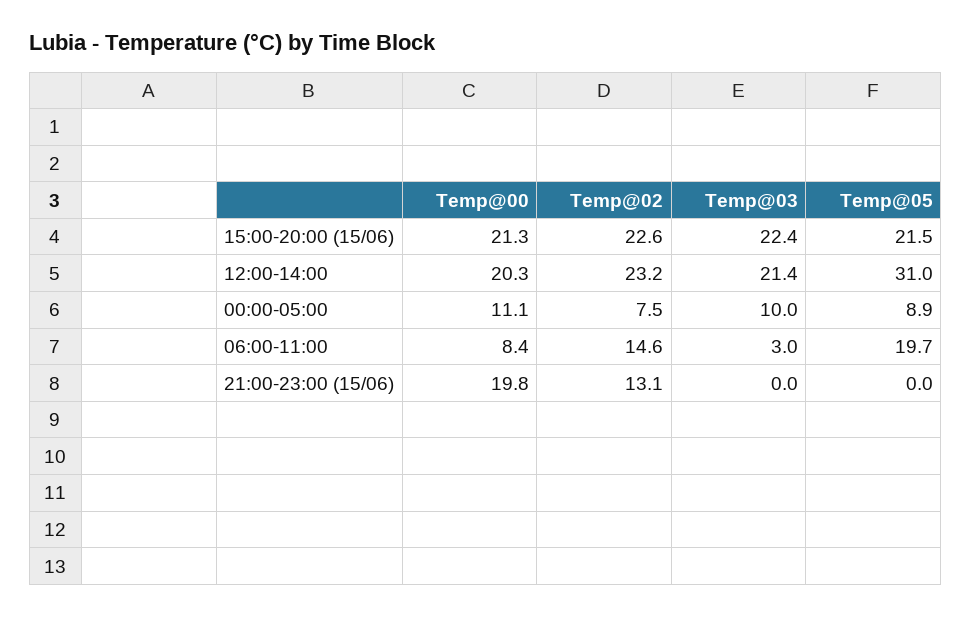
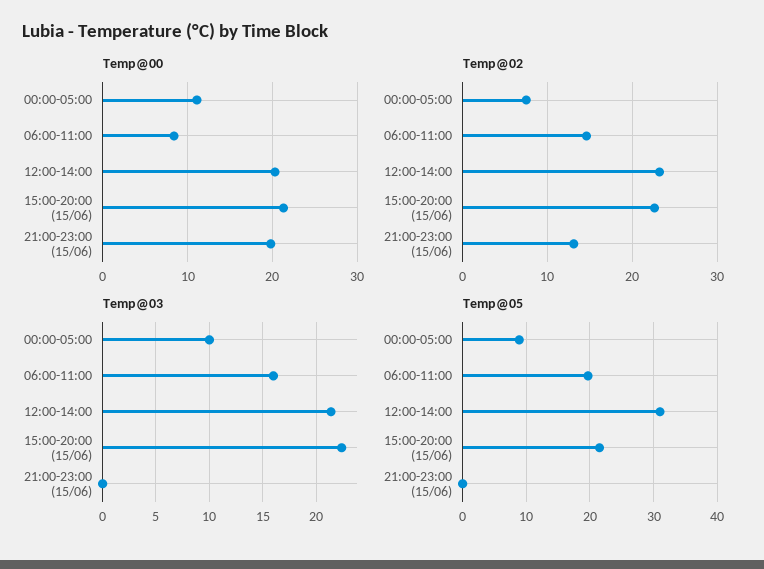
  {
    "Temp@00": {
      "15:00-20:00 (15/06)": 21.3,
      "12:00-14:00": 20.3,
      "00:00-05:00": 11.1,
      "06:00-11:00": 8.4,
      "21:00-23:00 (15/06)": 19.8
    },
    "Temp@02": {
      "15:00-20:00 (15/06)": 22.6,
      "12:00-14:00": 23.2,
      "00:00-05:00": 7.5,
      "06:00-11:00": 14.6,
      "21:00-23:00 (15/06)": 13.1
    },
    "Temp@03": {
      "15:00-20:00 (15/06)": 22.4,
      "12:00-14:00": 21.4,
      "00:00-05:00": 10,
-     "06:00-11:00": 3,
+     "06:00-11:00": 16,
      "21:00-23:00 (15/06)": 0
    },
    "Temp@05": {
      "15:00-20:00 (15/06)": 21.5,
      "12:00-14:00": 31,
      "00:00-05:00": 8.9,
      "06:00-11:00": 19.7,
      "21:00-23:00 (15/06)": 0
    }
  }

